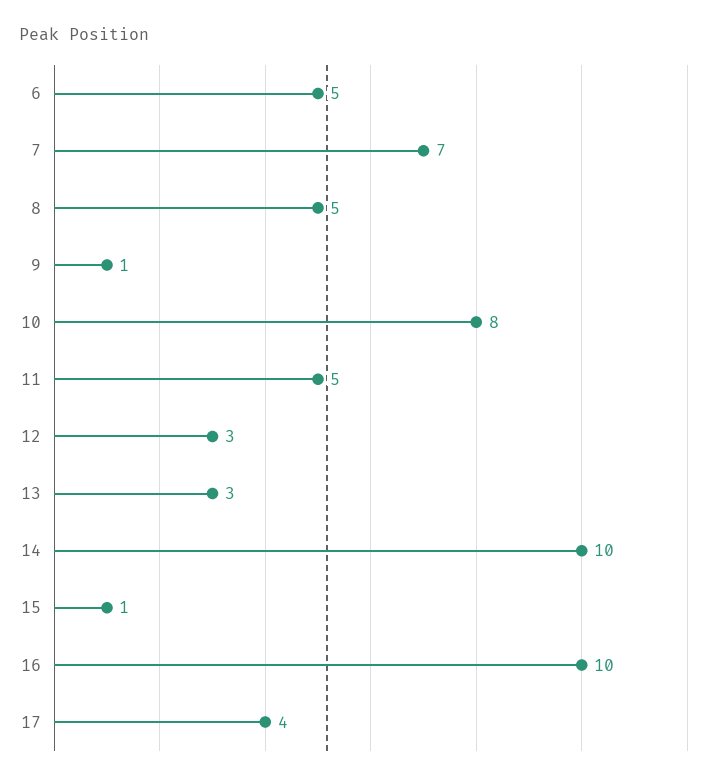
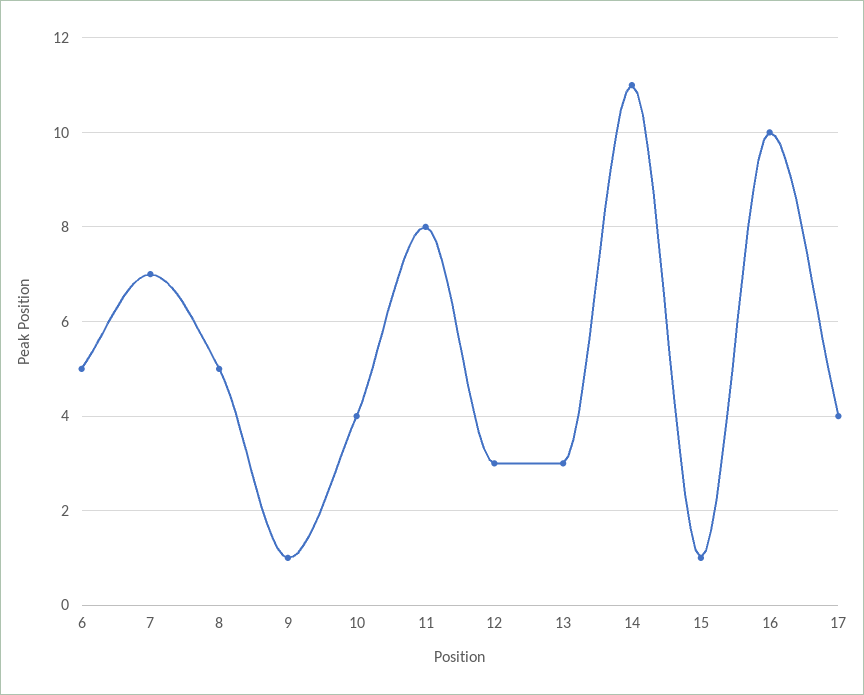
  {
    "6": 5,
    "7": 7,
    "8": 5,
    "9": 1,
-   "10": 8,
+   "10": 4,
-   "11": 5,
+   "11": 8,
    "12": 3,
    "13": 3,
-   "14": 10,
+   "14": 11,
    "15": 1,
    "16": 10,
    "17": 4
  }

